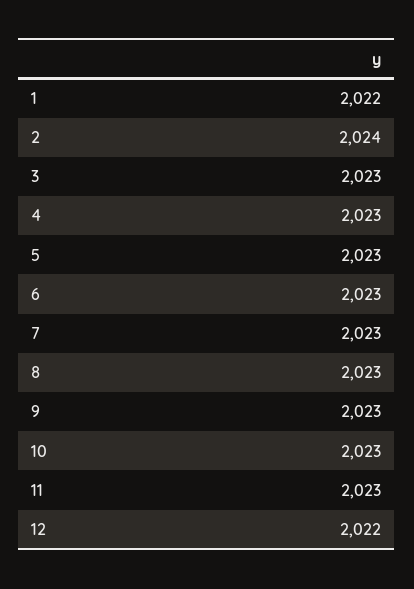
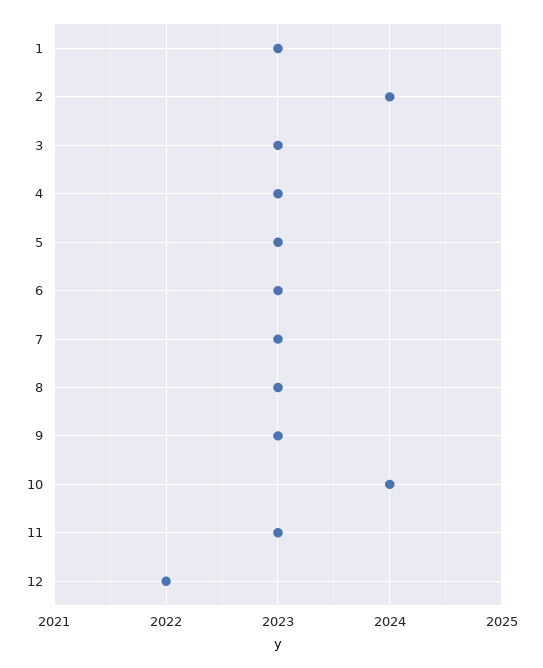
  {
-   "1": 2022,
+   "1": 2023,
    "2": 2024,
    "3": 2023,
    "4": 2023,
    "5": 2023,
    "6": 2023,
    "7": 2023,
    "8": 2023,
    "9": 2023,
-   "10": 2023,
+   "10": 2024,
    "11": 2023,
    "12": 2022
  }

